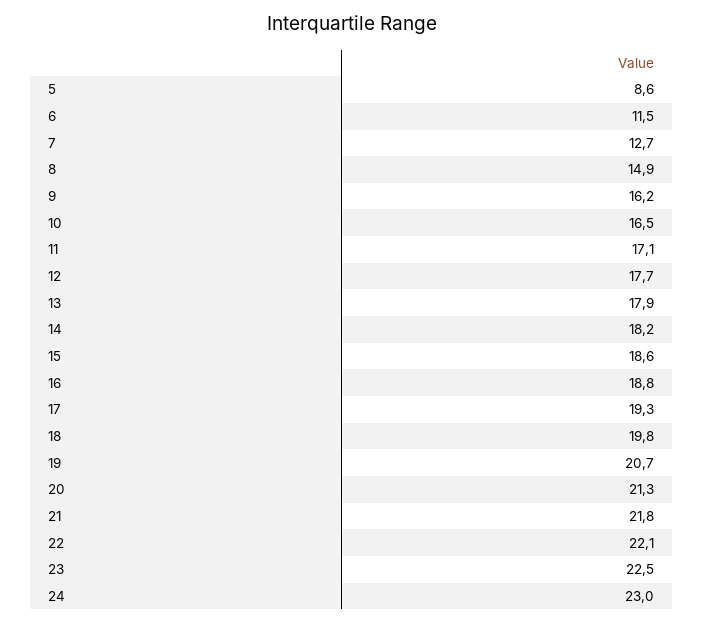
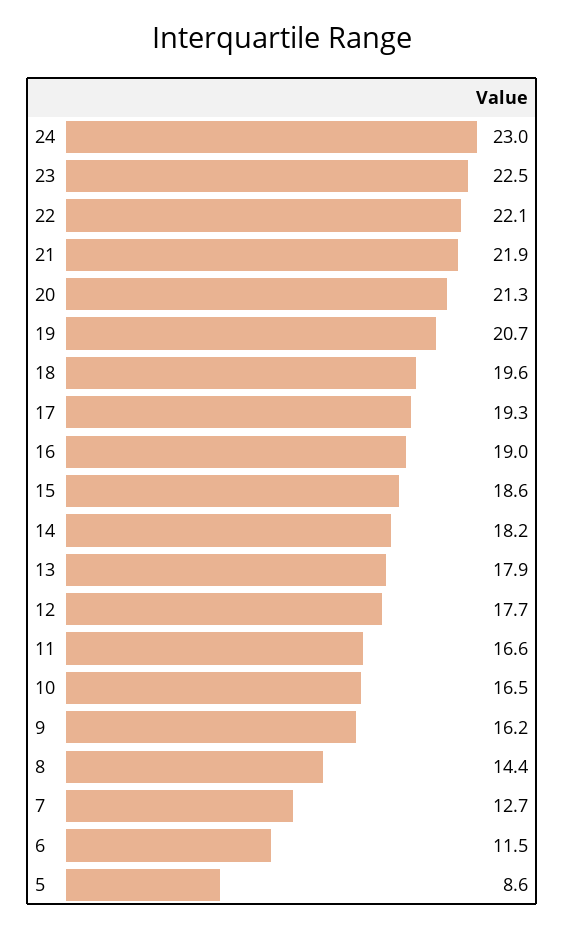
  {
    "5": 8.6,
    "6": 11.5,
    "7": 12.7,
-   "8": 14.9,
+   "8": 14.4,
    "9": 16.2,
    "10": 16.5,
-   "11": 17.1,
+   "11": 16.6,
    "12": 17.7,
    "13": 17.9,
    "14": 18.2,
    "15": 18.6,
-   "16": 18.8,
+   "16": 19,
    "17": 19.3,
-   "18": 19.8,
+   "18": 19.6,
    "19": 20.7,
    "20": 21.3,
-   "21": 21.8,
+   "21": 21.9,
    "22": 22.1,
    "23": 22.5,
    "24": 23
  }

